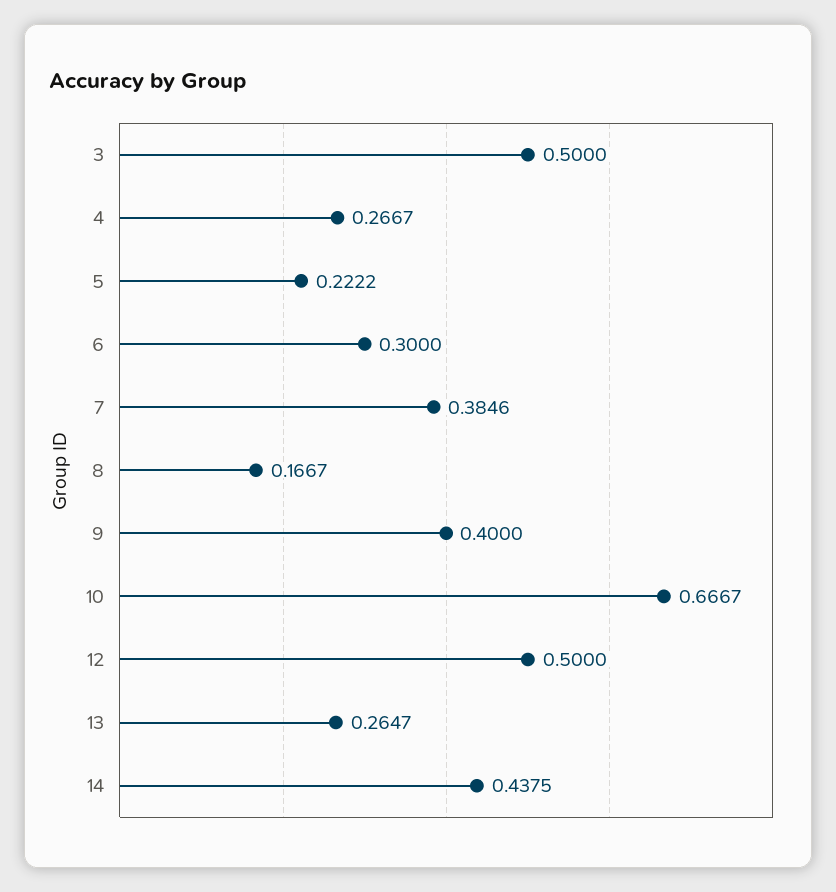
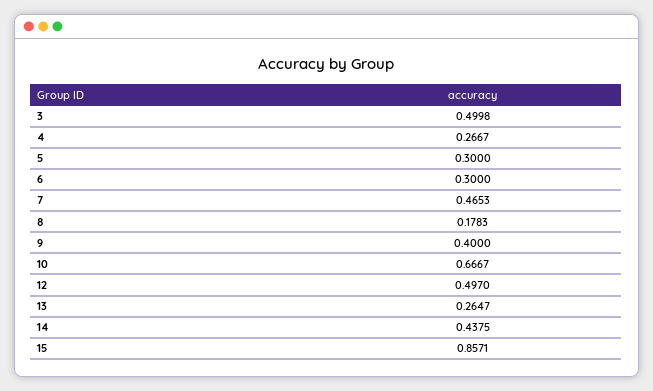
  {
-   "3": 0.5,
+   "3": 0.4998,
    "4": 0.2667,
-   "5": 0.2222,
+   "5": 0.3,
    "6": 0.3,
-   "7": 0.3846,
+   "7": 0.4653,
-   "8": 0.1667,
+   "8": 0.1783,
    "9": 0.4,
    "10": 0.6667,
-   "12": 0.5,
+   "12": 0.497,
    "13": 0.2647,
-   "14": 0.4375
+   "14": 0.4375,
+   "15": 0.8571
  }

